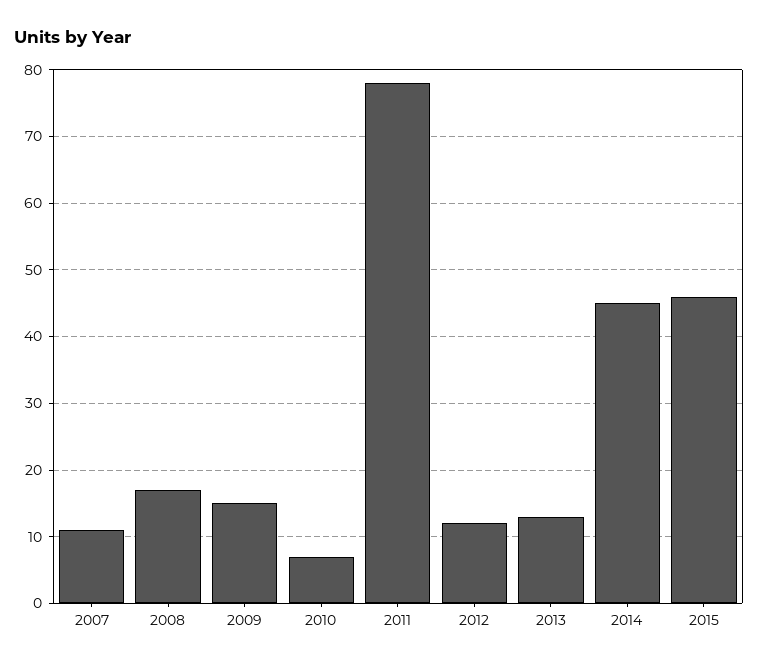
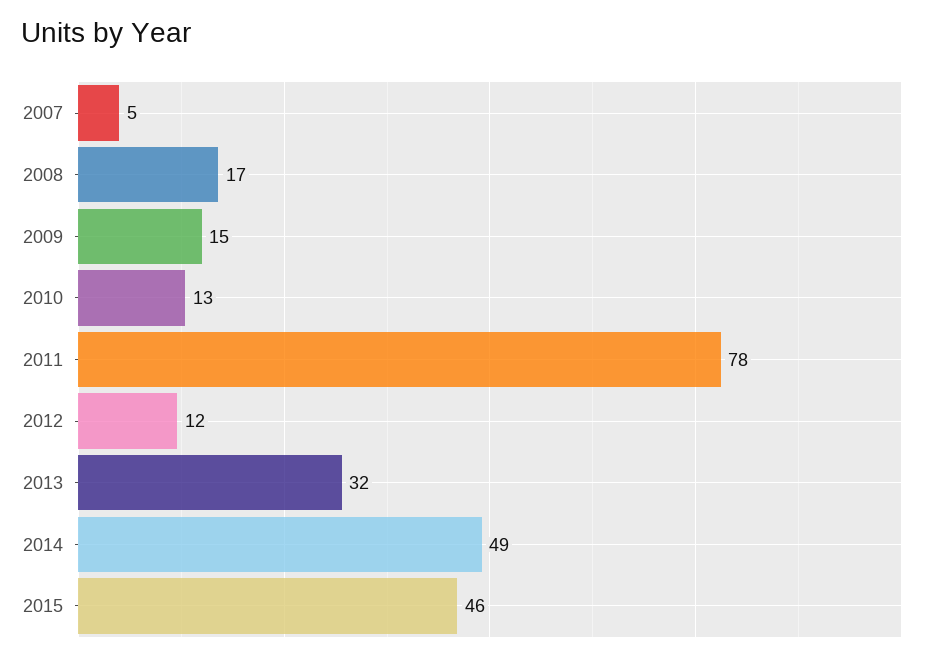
  {
-   "2007": 11,
+   "2007": 5,
    "2008": 17,
    "2009": 15,
-   "2010": 7,
+   "2010": 13,
    "2011": 78,
    "2012": 12,
-   "2013": 13,
+   "2013": 32,
-   "2014": 45,
+   "2014": 49,
    "2015": 46
  }

